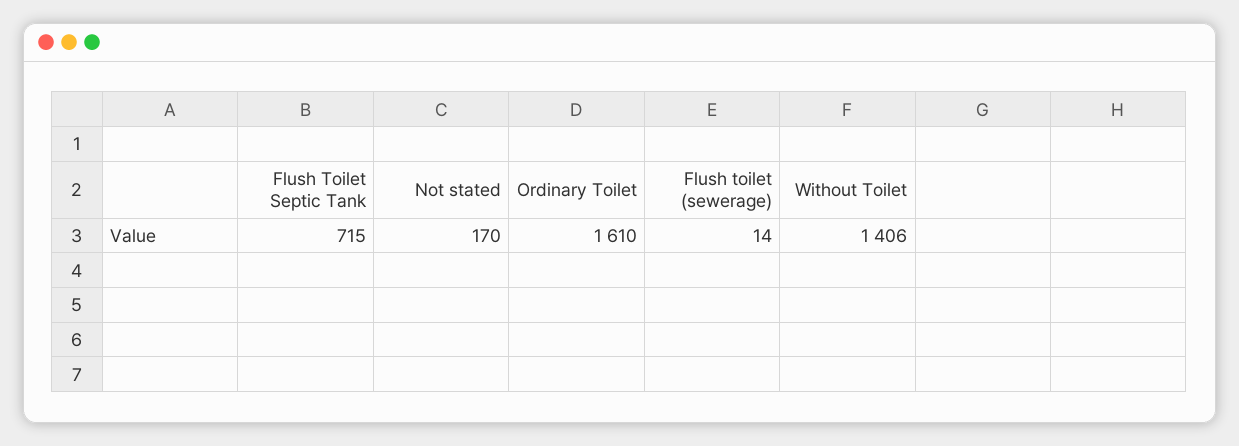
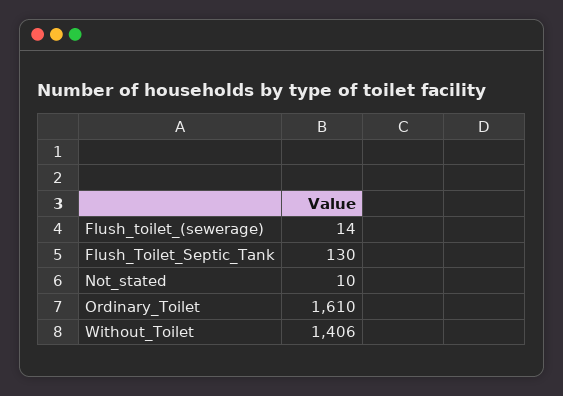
  {
-   "Flush Toilet Septic Tank": 715,
+   "Flush Toilet Septic Tank": 130,
-   "Not stated": 170,
+   "Not stated": 10,
    "Ordinary Toilet": 1610,
    "Flush toilet (sewerage)": 14,
    "Without Toilet": 1406
  }

